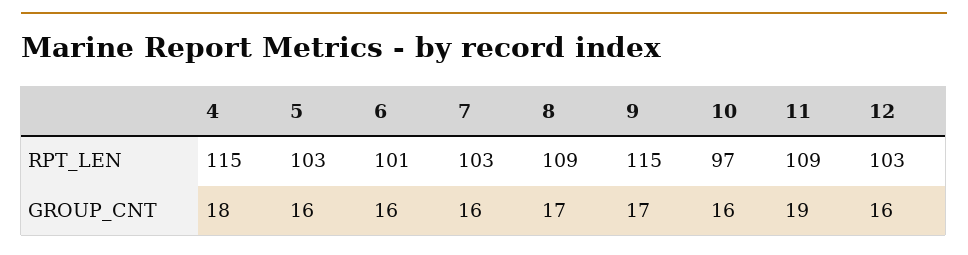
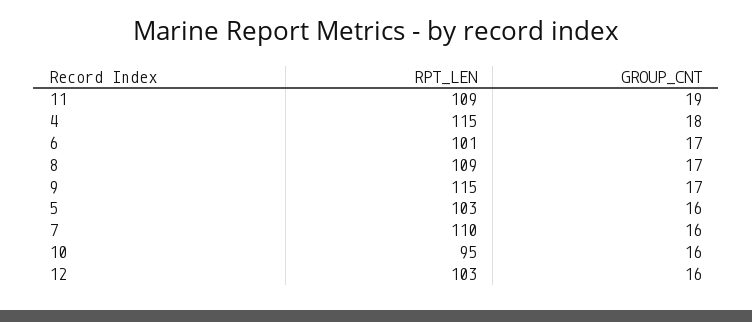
  {
    "4": {
      "RPT_LEN": 115,
      "GROUP_CNT": 18
    },
    "5": {
      "RPT_LEN": 103,
      "GROUP_CNT": 16
    },
    "6": {
      "RPT_LEN": 101,
-     "GROUP_CNT": 16
+     "GROUP_CNT": 17
    },
    "7": {
-     "RPT_LEN": 103,
+     "RPT_LEN": 110,
      "GROUP_CNT": 16
    },
    "8": {
      "RPT_LEN": 109,
      "GROUP_CNT": 17
    },
    "9": {
      "RPT_LEN": 115,
      "GROUP_CNT": 17
    },
    "10": {
-     "RPT_LEN": 97,
+     "RPT_LEN": 95,
      "GROUP_CNT": 16
    },
    "11": {
      "RPT_LEN": 109,
      "GROUP_CNT": 19
    },
    "12": {
      "RPT_LEN": 103,
      "GROUP_CNT": 16
    }
  }

